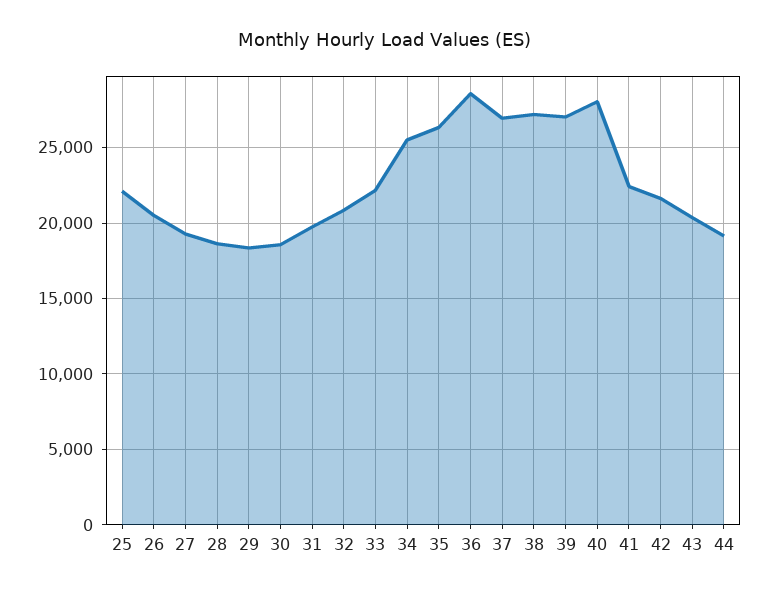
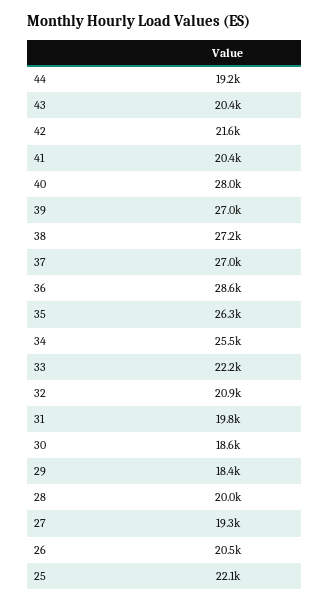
  {
    "25": 22100,
    "26": 20500,
    "27": 19300,
-   "28": 18500,
+   "28": 20000,
    "29": 18400,
    "30": 18600,
    "31": 19800,
    "32": 20900,
    "33": 22200,
    "34": 25500,
    "35": 26300,
    "36": 28600,
    "37": 27000,
    "38": 27200,
    "39": 27000,
    "40": 28000,
-   "41": 22500,
+   "41": 20400,
    "42": 21600,
    "43": 20400,
    "44": 19200
  }

